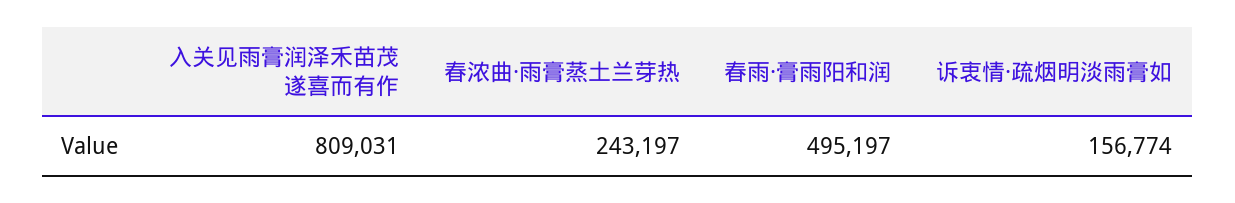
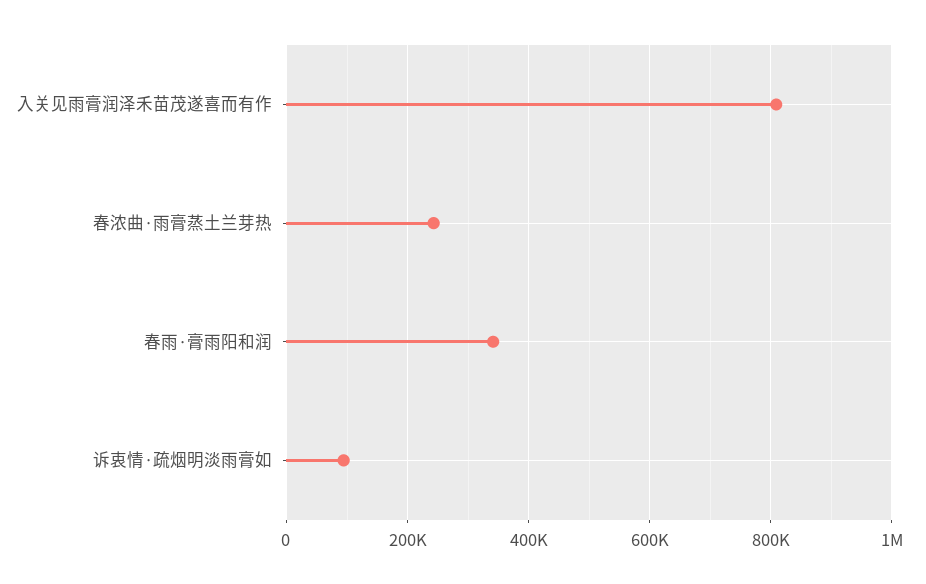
  {
    "入关见雨膏润泽禾苗茂遂喜而有作": 809031,
    "春浓曲·雨膏蒸土兰芽热": 243197,
-   "春雨·膏雨阳和润": 495197,
+   "春雨·膏雨阳和润": 340000,
-   "诉衷情·疏烟明淡雨膏如": 156774
+   "诉衷情·疏烟明淡雨膏如": 100000
  }

